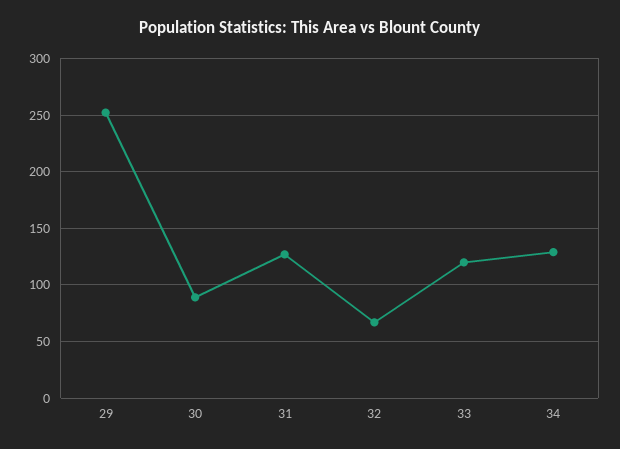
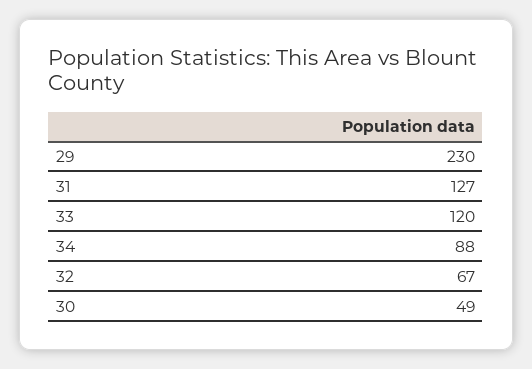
  {
-   "29": 250,
+   "29": 230,
-   "30": 90,
+   "30": 49,
    "31": 127,
    "32": 67,
    "33": 120,
-   "34": 130
+   "34": 88
  }

